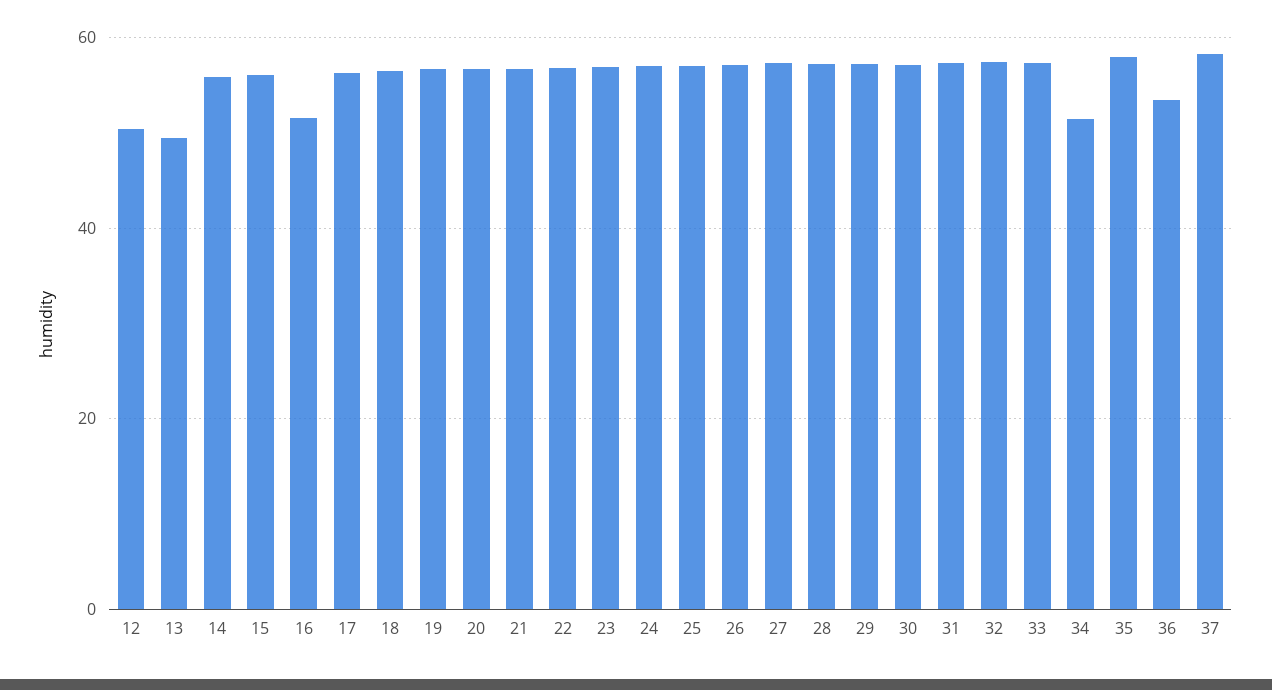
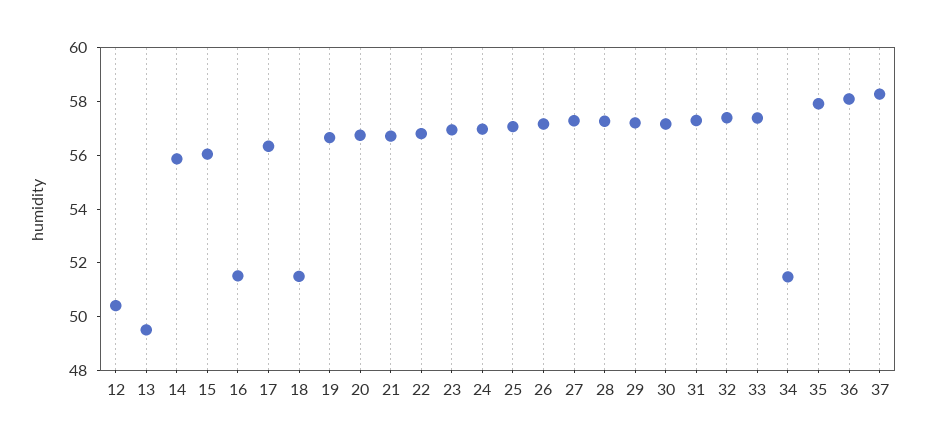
  {
    "12": 50.5,
    "13": 49.5,
    "14": 56,
    "15": 56,
    "16": 51.5,
    "17": 56.5,
-   "18": 56,
+   "18": 51.5,
    "19": 56.5,
    "20": 57,
    "21": 56.5,
    "22": 57,
    "23": 57,
    "24": 57,
    "25": 57,
    "26": 57,
    "27": 57.5,
    "28": 57.5,
    "29": 57,
    "30": 57,
    "31": 57.5,
    "32": 57.5,
    "33": 57.5,
    "34": 51.5,
    "35": 58,
-   "36": 54,
+   "36": 58,
    "37": 58.5
  }

